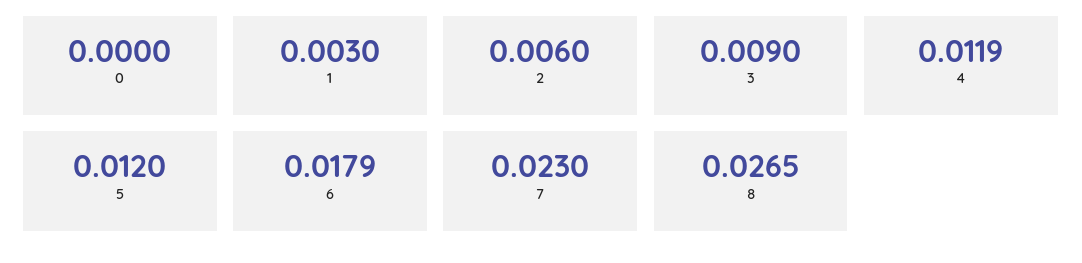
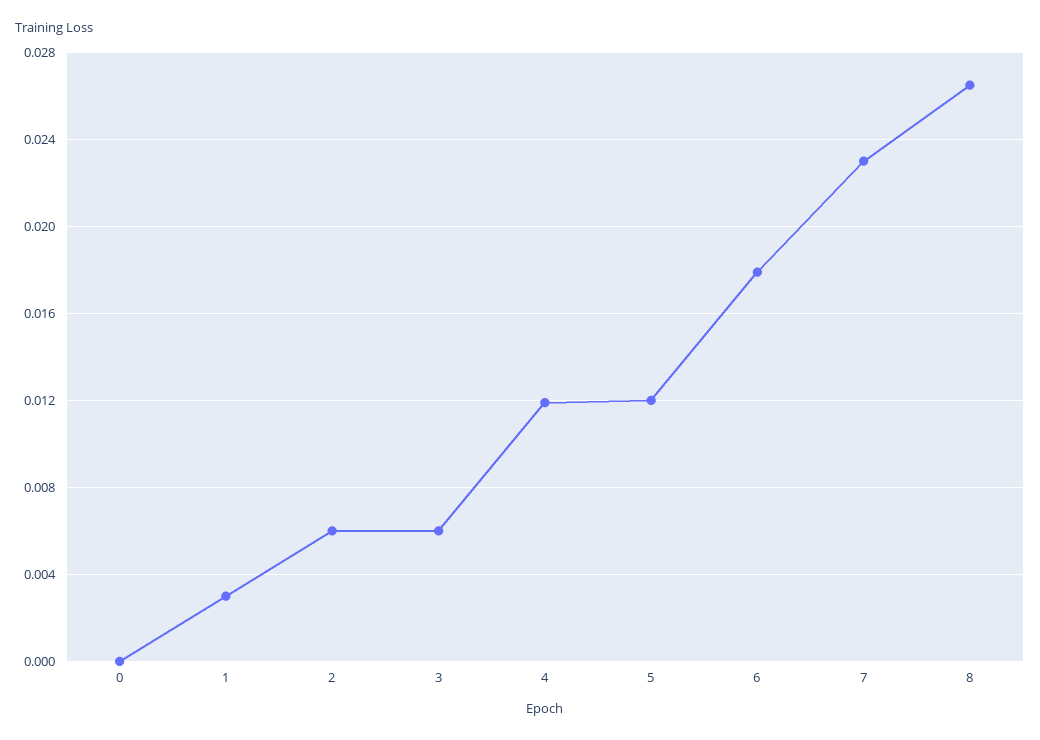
  {
    "0": 0,
    "1": 0.003,
    "2": 0.006,
-   "3": 0.009,
+   "3": 0.006,
    "4": 0.0119,
    "5": 0.012,
    "6": 0.0179,
    "7": 0.023,
    "8": 0.0265
  }

